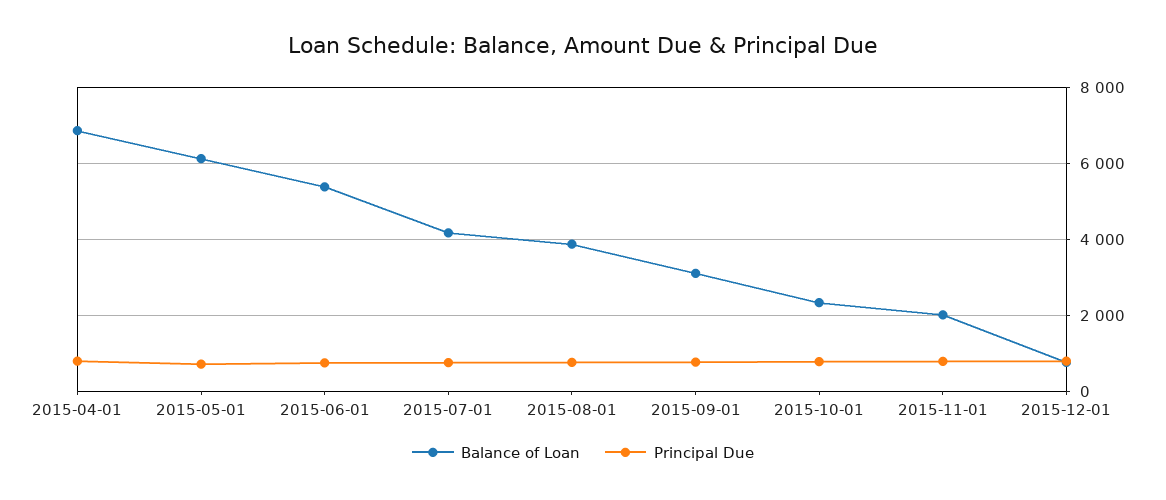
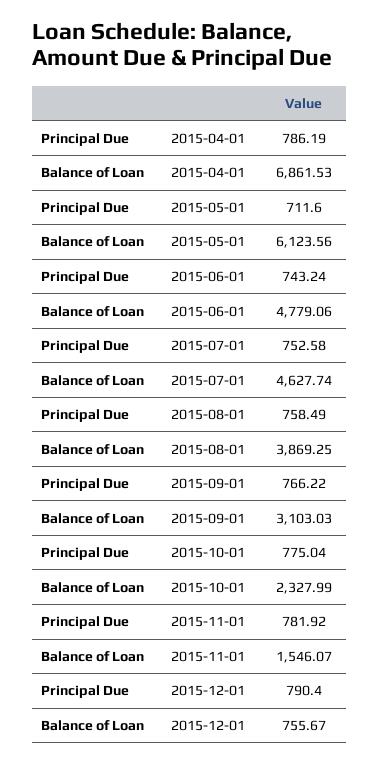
  {
    "Balance of Loan": {
      "2015-04-01": 6861.53,
      "2015-05-01": 6123.56,
-     "2015-06-01": 5400,
+     "2015-06-01": 4779.06,
-     "2015-07-01": 4200,
+     "2015-07-01": 4627.74,
      "2015-08-01": 3869.25,
      "2015-09-01": 3103.03,
      "2015-10-01": 2327.99,
-     "2015-11-01": 2000,
+     "2015-11-01": 1546.07,
      "2015-12-01": 755.67
    },
    "Principal Due": {
      "2015-04-01": 786.19,
      "2015-05-01": 711.6,
      "2015-06-01": 743.24,
      "2015-07-01": 752.58,
      "2015-08-01": 758.49,
      "2015-09-01": 766.22,
      "2015-10-01": 775.04,
      "2015-11-01": 781.92,
      "2015-12-01": 790.4
    }
  }

